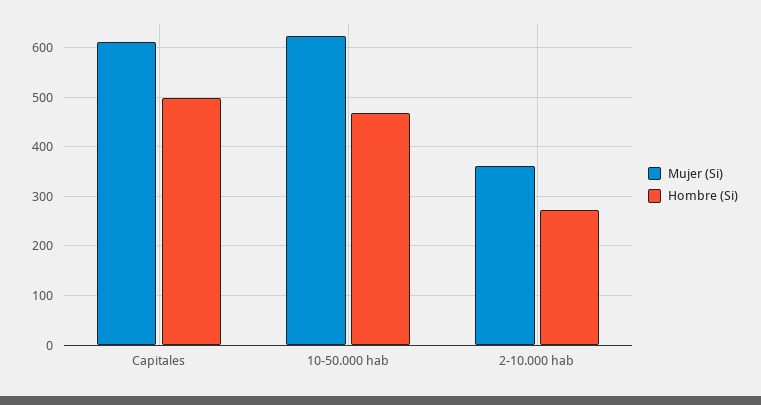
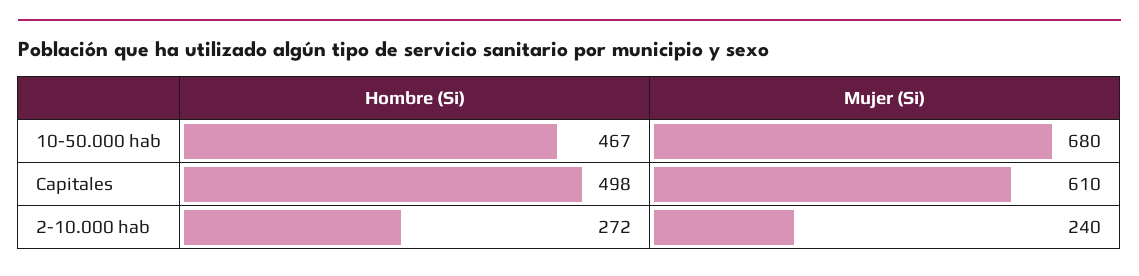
  {
    "Mujer (Si)": {
      "Capitales": 610,
-     "10-50.000 hab": 620,
+     "10-50.000 hab": 680,
-     "2-10.000 hab": 360
+     "2-10.000 hab": 240
    },
    "Hombre (Si)": {
      "Capitales": 498,
      "10-50.000 hab": 467,
      "2-10.000 hab": 272
    }
  }

